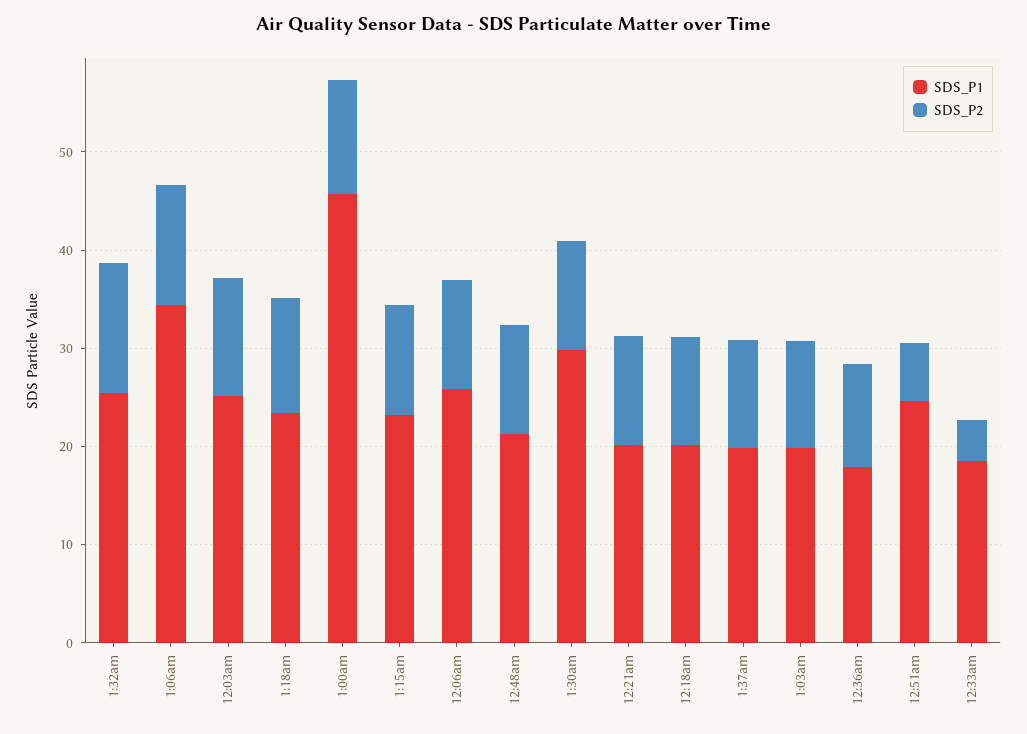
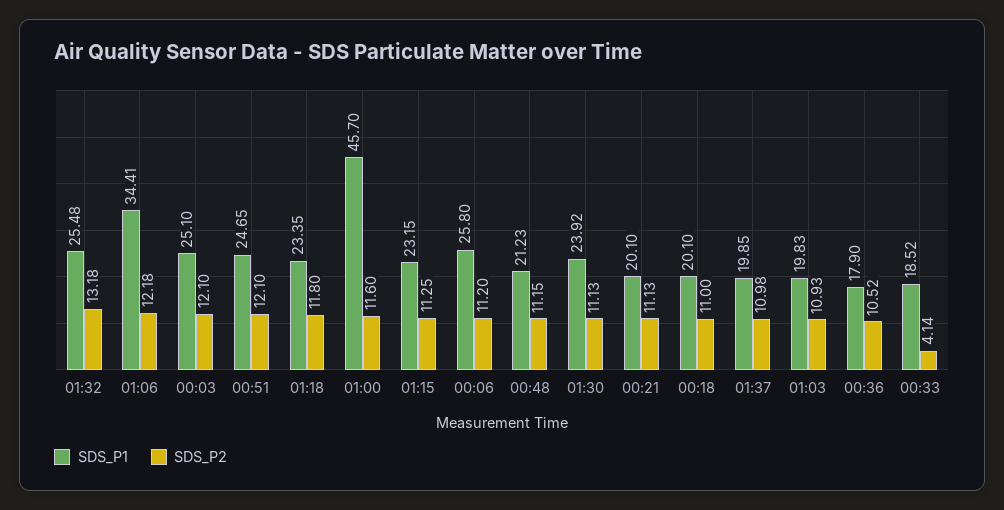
  {
    "SDS_P1": {
      "1:32am": 25.48,
      "1:06am": 34.41,
      "12:03am": 25.1,
      "1:18am": 23.35,
      "1:00am": 45.7,
      "1:15am": 23.15,
      "12:06am": 25.8,
      "12:48am": 21.23,
-     "1:30am": 30,
+     "1:30am": 23.92,
      "12:21am": 20.1,
      "12:18am": 20.1,
      "1:37am": 19.85,
      "1:03am": 19.83,
      "12:36am": 17.9,
      "12:51am": 24.65,
      "12:33am": 18.52
    },
    "SDS_P2": {
      "1:32am": 13.18,
      "1:06am": 12.18,
      "12:03am": 12.1,
      "1:18am": 11.8,
      "1:00am": 11.6,
      "1:15am": 11.25,
      "12:06am": 11.2,
      "12:48am": 11.15,
      "1:30am": 11.13,
      "12:21am": 11.13,
      "12:18am": 11,
      "1:37am": 10.98,
      "1:03am": 10.93,
      "12:36am": 10.52,
-     "12:51am": 6,
+     "12:51am": 12.1,
      "12:33am": 4.14
    }
  }

